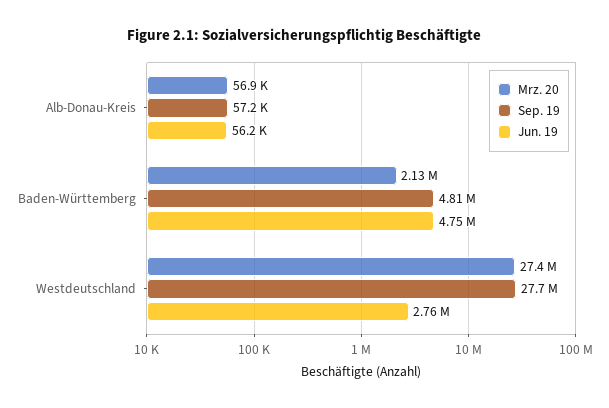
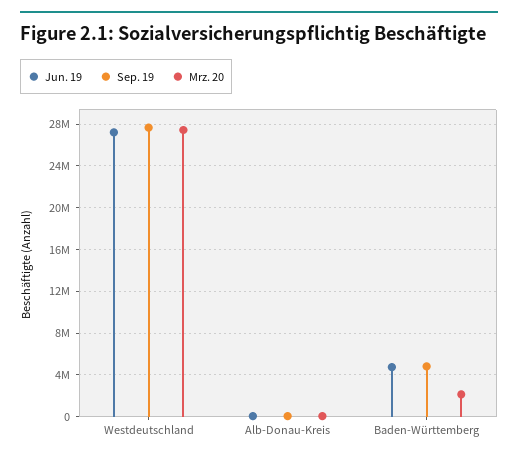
  {
    "Mrz. 20": {
      "Alb-Donau-Kreis": 56900,
      "Baden-Württemberg": 2130000,
      "Westdeutschland": 27400000
    },
    "Sep. 19": {
      "Alb-Donau-Kreis": 57200,
      "Baden-Württemberg": 4810000,
      "Westdeutschland": 27700000
    },
    "Jun. 19": {
      "Alb-Donau-Kreis": 56200,
      "Baden-Württemberg": 4750000,
-     "Westdeutschland": 2760000
+     "Westdeutschland": 27000000
    }
  }

